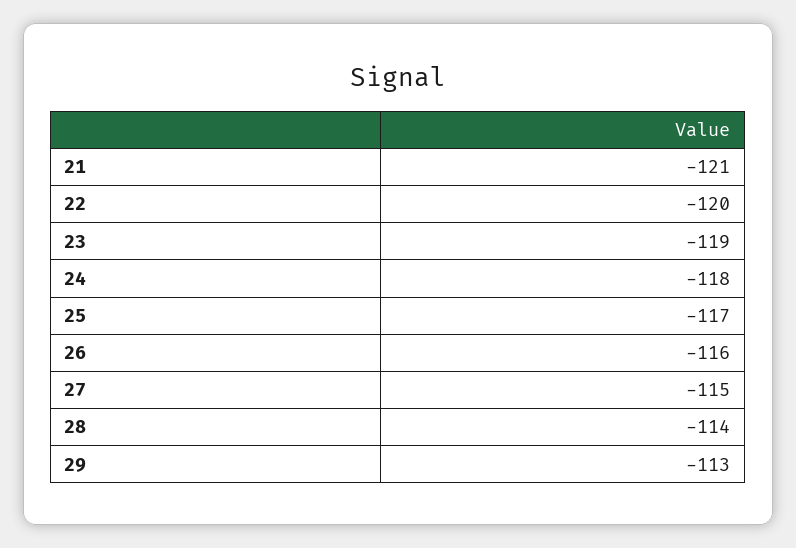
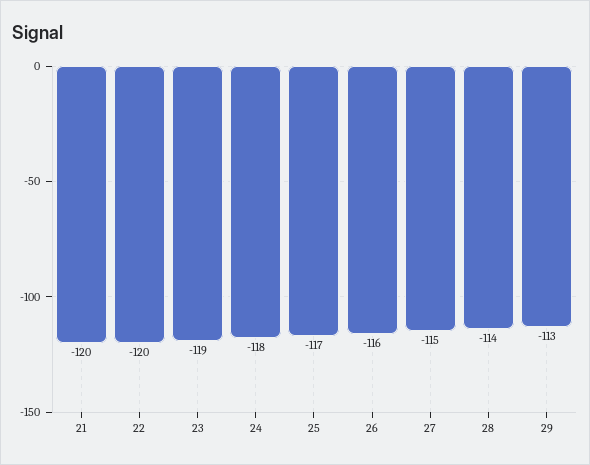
  {
-   "21": -121,
+   "21": -120,
    "22": -120,
    "23": -119,
    "24": -118,
    "25": -117,
    "26": -116,
    "27": -115,
    "28": -114,
    "29": -113
  }

